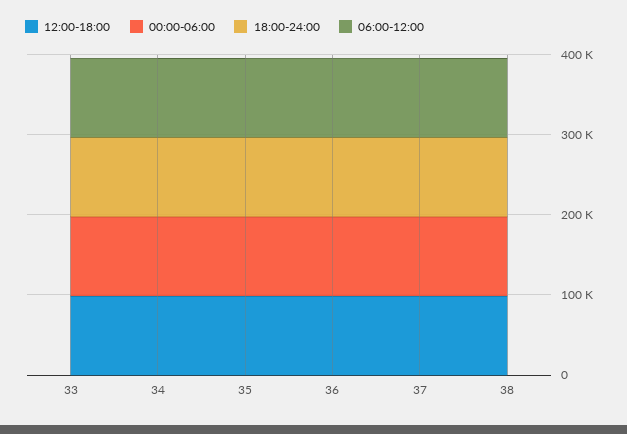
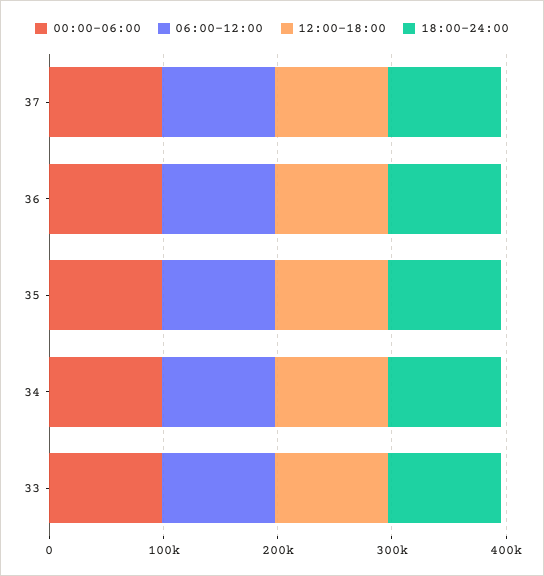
  {
    "12:00-18:00": {
      "33": 100000,
      "34": 100000,
      "35": 100000,
      "36": 100000,
-     "37": 100000,
+     "37": 100000
-     "38": 100000
    },
    "00:00-06:00": {
      "33": 100000,
      "34": 100000,
      "35": 100000,
      "36": 100000,
-     "37": 100000,
+     "37": 100000
-     "38": 100000
    },
    "18:00-24:00": {
      "33": 100000,
      "34": 100000,
      "35": 100000,
      "36": 100000,
-     "37": 100000,
+     "37": 100000
-     "38": 100000
    },
    "06:00-12:00": {
      "33": 100000,
      "34": 100000,
      "35": 100000,
      "36": 100000,
-     "37": 100000,
+     "37": 100000
-     "38": 100000
    }
  }

